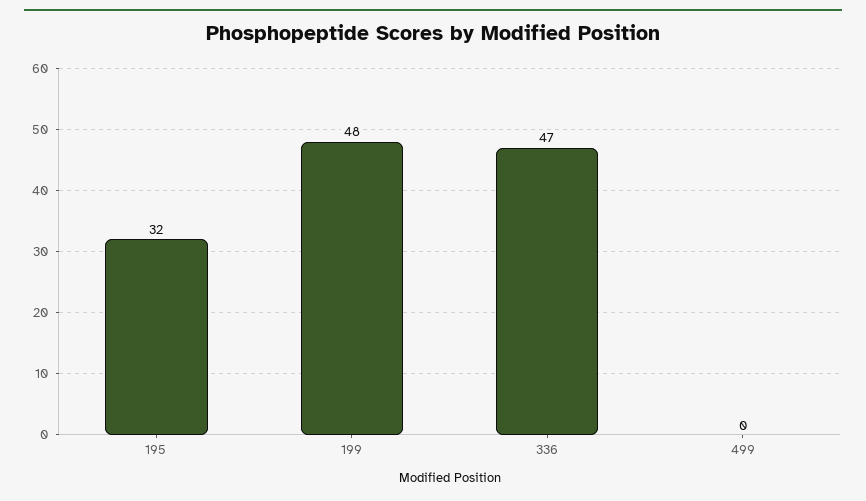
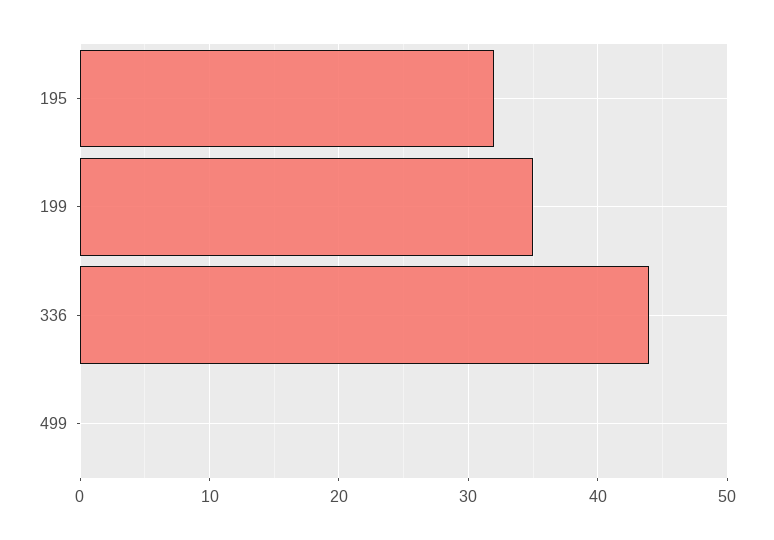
  {
    "195": 32,
-   "199": 48,
+   "199": 35,
-   "336": 47,
+   "336": 44,
    "499": 0
  }

